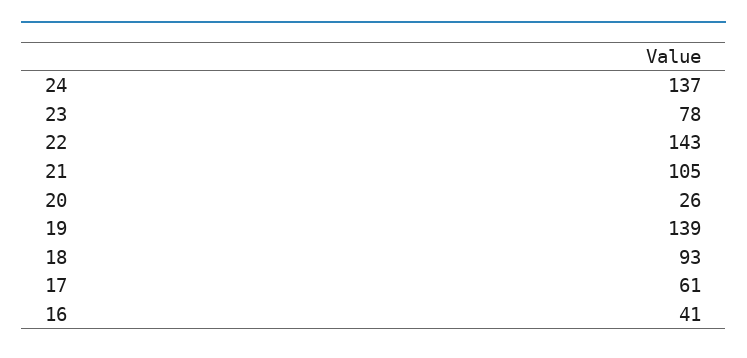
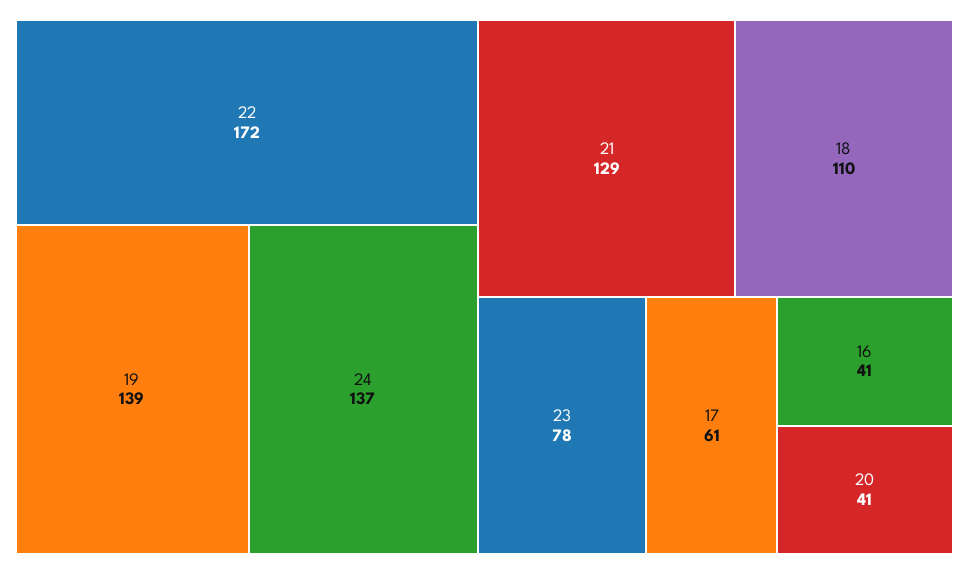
  {
    "24": 137,
    "23": 78,
-   "22": 143,
+   "22": 172,
-   "21": 105,
+   "21": 129,
-   "20": 26,
+   "20": 41,
    "19": 139,
-   "18": 93,
+   "18": 110,
    "17": 61,
    "16": 41
  }

